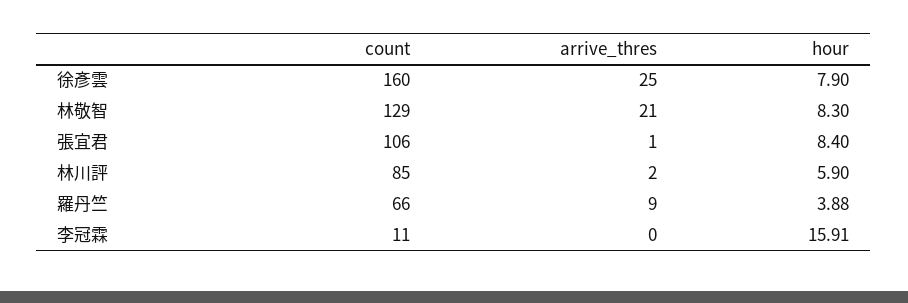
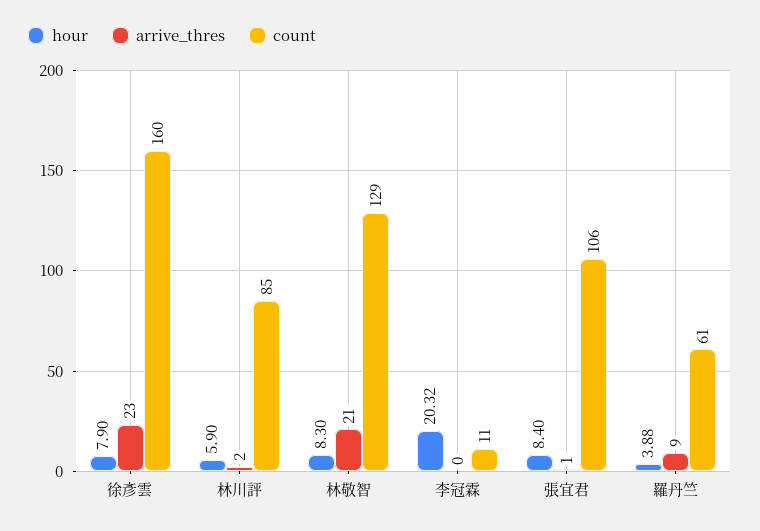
  {
    "count": {
      "徐彥雲": 160,
      "林敬智": 129,
      "張宜君": 106,
      "林川評": 85,
-     "羅丹竺": 66,
+     "羅丹竺": 61,
      "李冠霖": 11
    },
    "arrive_thres": {
-     "徐彥雲": 25,
+     "徐彥雲": 23,
      "林敬智": 21,
      "張宜君": 1,
      "林川評": 2,
      "羅丹竺": 9,
      "李冠霖": 0
    },
    "hour": {
      "徐彥雲": 7.9,
      "林敬智": 8.3,
      "張宜君": 8.4,
      "林川評": 5.9,
      "羅丹竺": 3.88,
-     "李冠霖": 15.91
+     "李冠霖": 20.32
    }
  }

